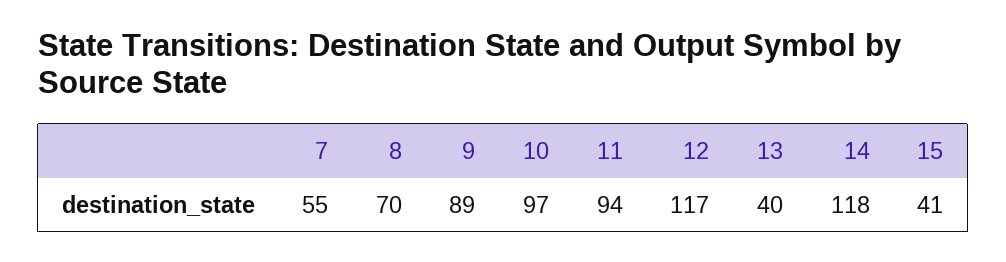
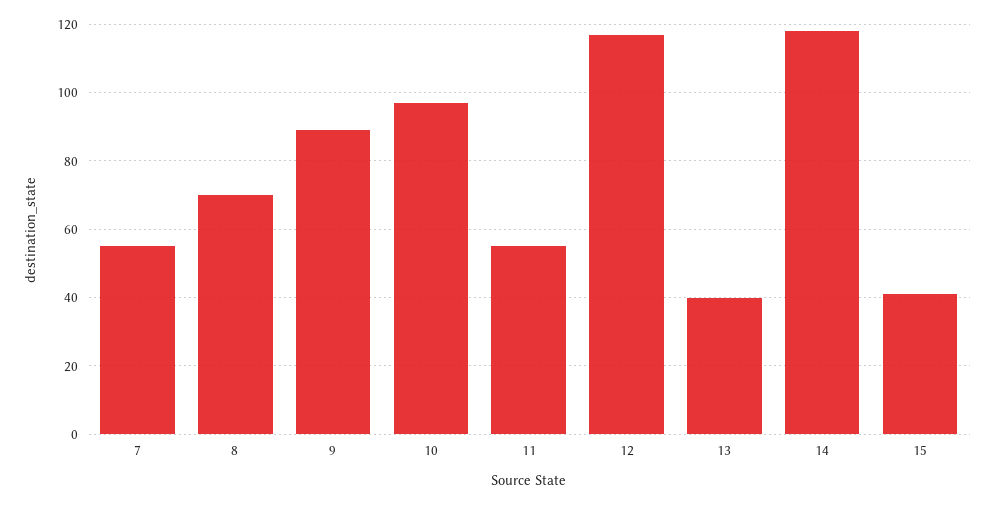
  {
    "7": 55,
    "8": 70,
    "9": 89,
    "10": 97,
-   "11": 94,
+   "11": 55,
    "12": 117,
    "13": 40,
    "14": 118,
    "15": 41
  }

